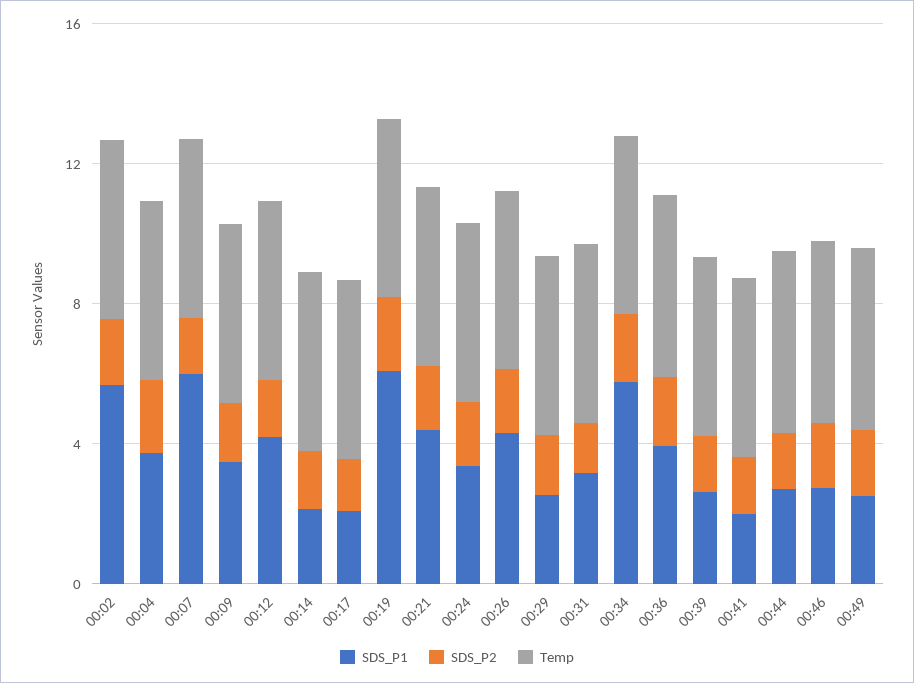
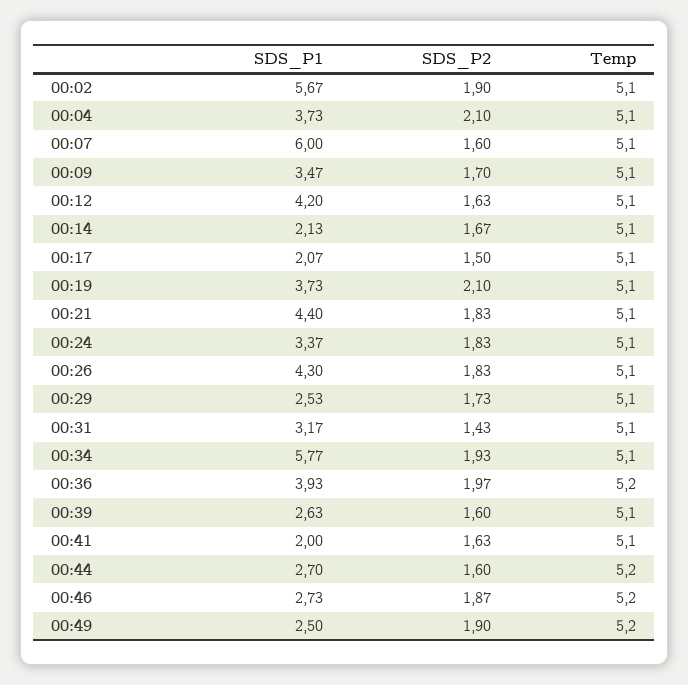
  {
    "SDS_P1": {
      "00:02": 5.67,
      "00:04": 3.73,
      "00:07": 6,
      "00:09": 3.47,
      "00:12": 4.2,
      "00:14": 2.13,
      "00:17": 2.07,
-     "00:19": 6,
+     "00:19": 3.73,
      "00:21": 4.4,
      "00:24": 3.37,
      "00:26": 4.3,
      "00:29": 2.53,
      "00:31": 3.17,
      "00:34": 5.77,
      "00:36": 3.93,
      "00:39": 2.63,
      "00:41": 2,
      "00:44": 2.7,
      "00:46": 2.73,
      "00:49": 2.5
    },
    "SDS_P2": {
      "00:02": 1.9,
      "00:04": 2.1,
      "00:07": 1.6,
      "00:09": 1.7,
      "00:12": 1.63,
      "00:14": 1.67,
      "00:17": 1.5,
      "00:19": 2.1,
      "00:21": 1.83,
      "00:24": 1.83,
      "00:26": 1.83,
      "00:29": 1.73,
      "00:31": 1.43,
      "00:34": 1.93,
      "00:36": 1.97,
      "00:39": 1.6,
      "00:41": 1.63,
      "00:44": 1.6,
      "00:46": 1.87,
      "00:49": 1.9
    },
    "Temp": {
      "00:02": 5.1,
      "00:04": 5.1,
      "00:07": 5.1,
      "00:09": 5.1,
      "00:12": 5.1,
      "00:14": 5.1,
      "00:17": 5.1,
      "00:19": 5.1,
      "00:21": 5.1,
      "00:24": 5.1,
      "00:26": 5.1,
      "00:29": 5.1,
      "00:31": 5.1,
      "00:34": 5.1,
      "00:36": 5.2,
      "00:39": 5.1,
      "00:41": 5.1,
      "00:44": 5.2,
      "00:46": 5.2,
      "00:49": 5.2
    }
  }

